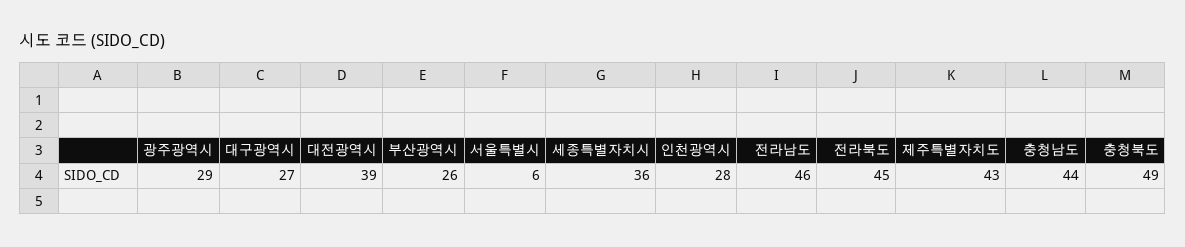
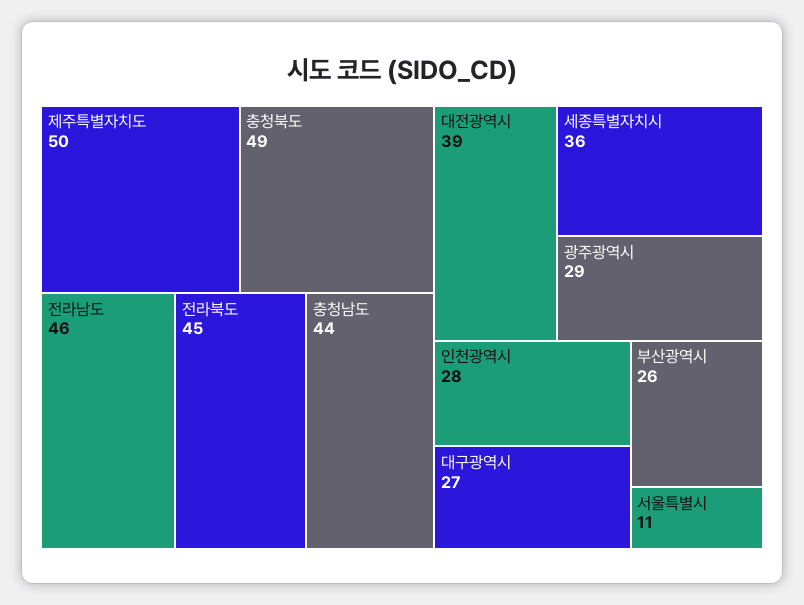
  {
    "광주광역시": 29,
    "대구광역시": 27,
    "대전광역시": 39,
    "부산광역시": 26,
-   "서울특별시": 6,
+   "서울특별시": 11,
    "세종특별자치시": 36,
    "인천광역시": 28,
    "전라남도": 46,
    "전라북도": 45,
-   "제주특별자치도": 43,
+   "제주특별자치도": 50,
    "충청남도": 44,
    "충청북도": 49
  }

